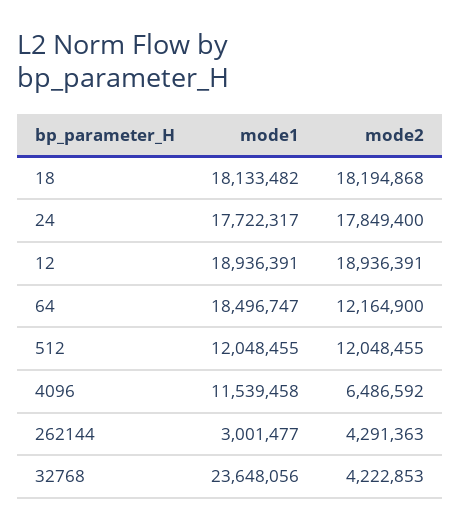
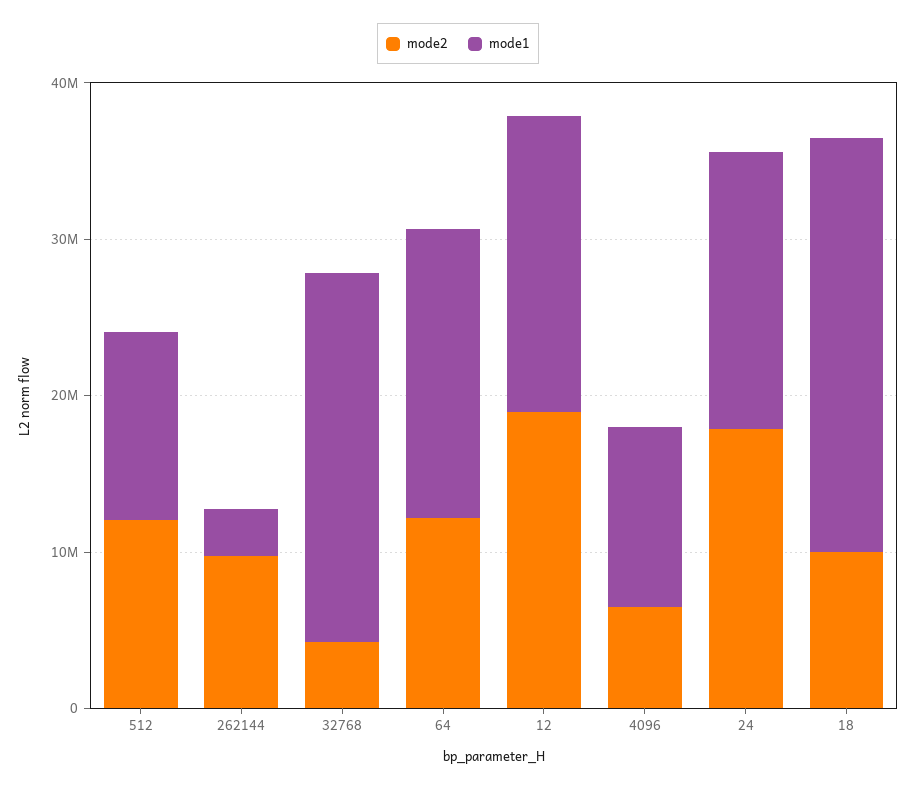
  {
    "mode1": {
-     "18": 18133482,
+     "18": 26000000,
      "24": 17722317,
      "12": 18936391,
      "64": 18496747,
      "512": 12048455,
      "4096": 11539458,
      "262144": 3001477,
      "32768": 23648056
    },
    "mode2": {
-     "18": 18194868,
+     "18": 10000000,
      "24": 17849400,
      "12": 18936391,
      "64": 12164900,
      "512": 12048455,
      "4096": 6486592,
-     "262144": 4291363,
+     "262144": 10000000,
      "32768": 4222853
    }
  }

